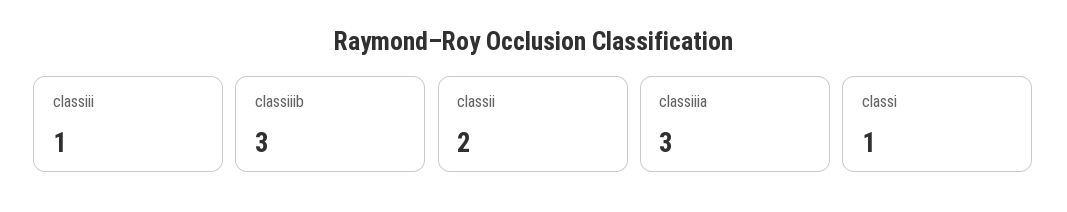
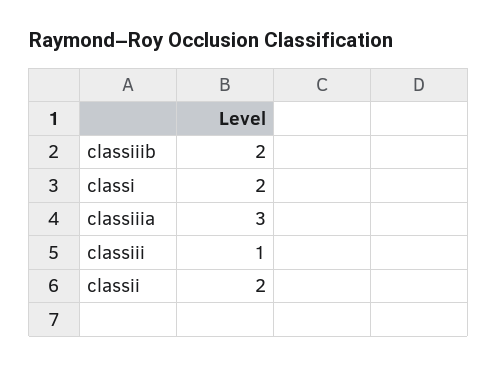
  {
    "classiii": 1,
-   "classiiib": 3,
+   "classiiib": 2,
    "classii": 2,
    "classiiia": 3,
-   "classi": 1
+   "classi": 2
  }

